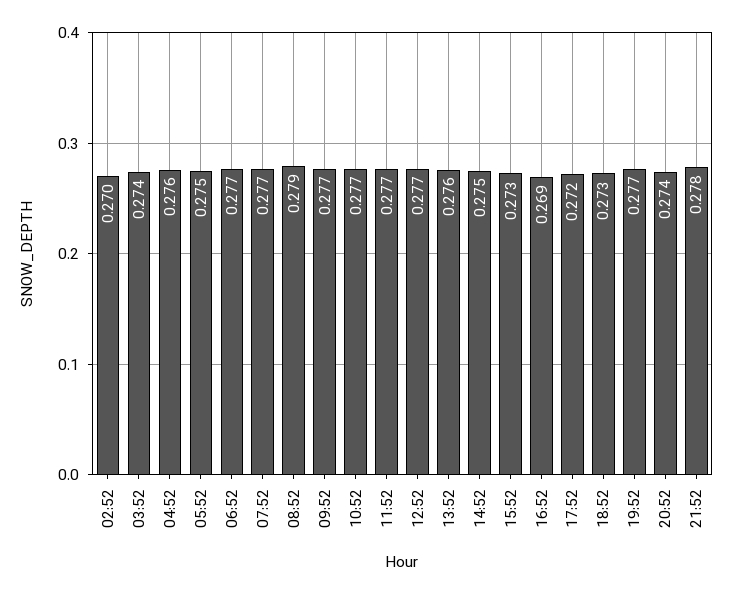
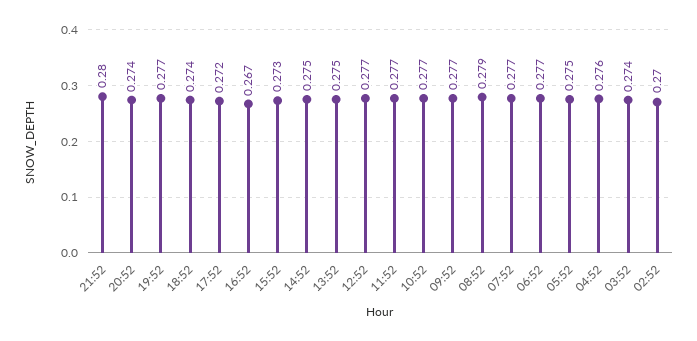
  {
    "02:52": 0.27,
    "03:52": 0.274,
    "04:52": 0.276,
    "05:52": 0.275,
    "06:52": 0.277,
    "07:52": 0.277,
    "08:52": 0.279,
    "09:52": 0.277,
    "10:52": 0.277,
    "11:52": 0.277,
    "12:52": 0.277,
-   "13:52": 0.276,
+   "13:52": 0.275,
    "14:52": 0.275,
    "15:52": 0.273,
-   "16:52": 0.269,
+   "16:52": 0.267,
    "17:52": 0.272,
-   "18:52": 0.273,
+   "18:52": 0.274,
    "19:52": 0.277,
    "20:52": 0.274,
-   "21:52": 0.278
+   "21:52": 0.28
  }

